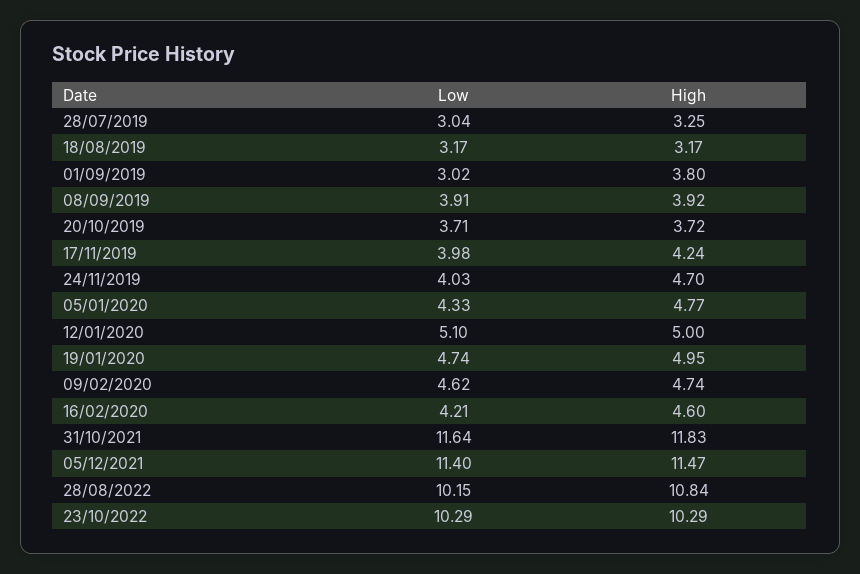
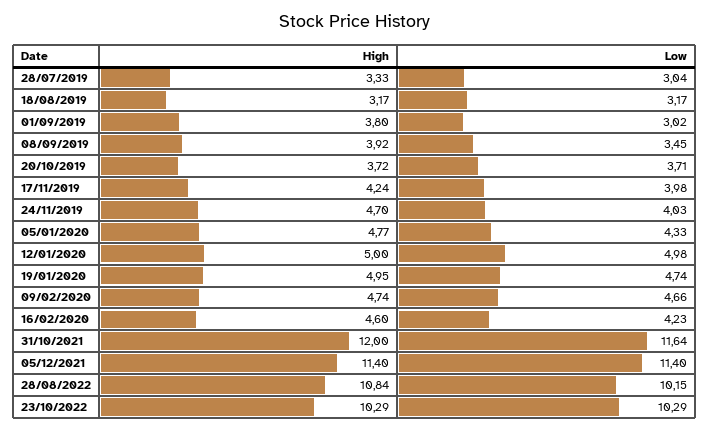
  {
    "Low": {
      "28/07/2019": 3.04,
      "18/08/2019": 3.17,
      "01/09/2019": 3.02,
-     "08/09/2019": 3.91,
+     "08/09/2019": 3.45,
      "20/10/2019": 3.71,
      "17/11/2019": 3.98,
      "24/11/2019": 4.03,
      "05/01/2020": 4.33,
-     "12/01/2020": 5.1,
+     "12/01/2020": 4.98,
      "19/01/2020": 4.74,
-     "09/02/2020": 4.62,
+     "09/02/2020": 4.66,
-     "16/02/2020": 4.21,
+     "16/02/2020": 4.23,
      "31/10/2021": 11.64,
      "05/12/2021": 11.4,
      "28/08/2022": 10.15,
      "23/10/2022": 10.29
    },
    "High": {
-     "28/07/2019": 3.25,
+     "28/07/2019": 3.33,
      "18/08/2019": 3.17,
      "01/09/2019": 3.8,
      "08/09/2019": 3.92,
      "20/10/2019": 3.72,
      "17/11/2019": 4.24,
      "24/11/2019": 4.7,
      "05/01/2020": 4.77,
      "12/01/2020": 5,
      "19/01/2020": 4.95,
      "09/02/2020": 4.74,
      "16/02/2020": 4.6,
-     "31/10/2021": 11.83,
+     "31/10/2021": 12,
-     "05/12/2021": 11.47,
+     "05/12/2021": 11.4,
      "28/08/2022": 10.84,
      "23/10/2022": 10.29
    }
  }

